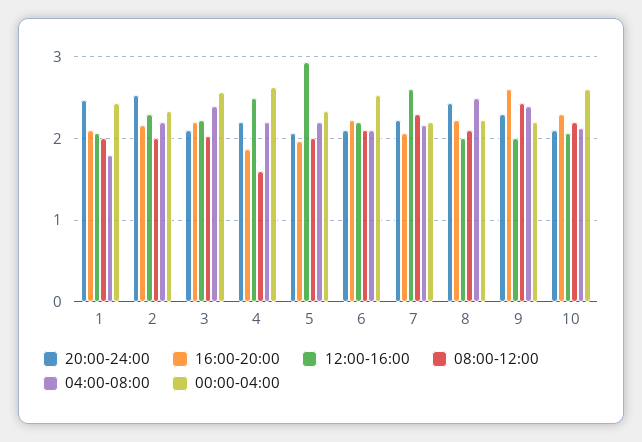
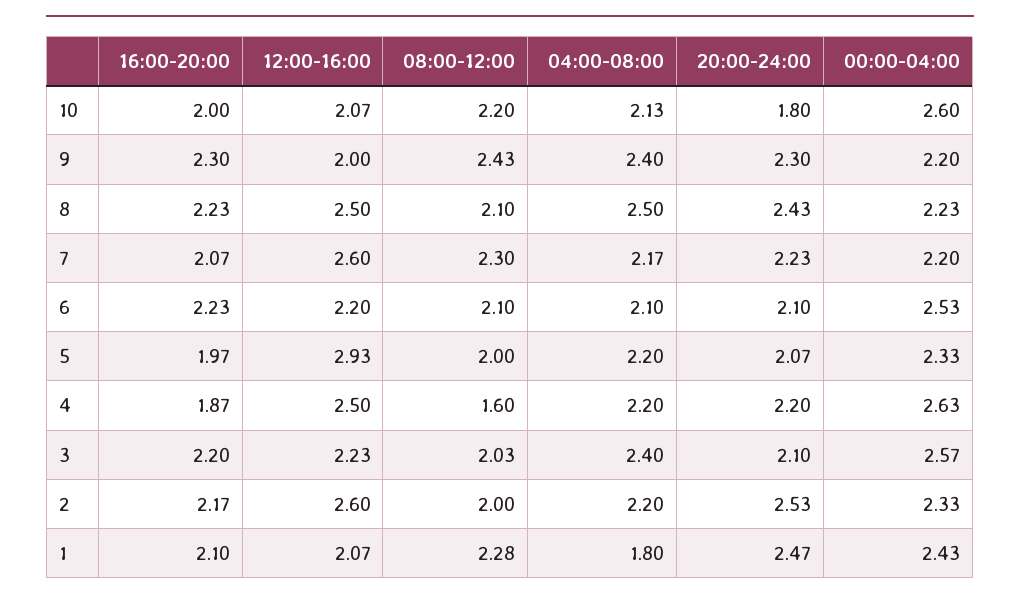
  {
    "20:00-24:00": {
      "1": 2.47,
      "2": 2.53,
      "3": 2.1,
      "4": 2.2,
      "5": 2.07,
      "6": 2.1,
      "7": 2.23,
      "8": 2.43,
      "9": 2.3,
-     "10": 2.1
+     "10": 1.8
    },
    "16:00-20:00": {
      "1": 2.1,
      "2": 2.17,
      "3": 2.2,
      "4": 1.87,
      "5": 1.97,
      "6": 2.23,
      "7": 2.07,
      "8": 2.23,
-     "9": 2.6,
+     "9": 2.3,
-     "10": 2.3
+     "10": 2
    },
    "12:00-16:00": {
      "1": 2.07,
-     "2": 2.3,
+     "2": 2.6,
      "3": 2.23,
      "4": 2.5,
      "5": 2.93,
      "6": 2.2,
      "7": 2.6,
-     "8": 2,
+     "8": 2.5,
      "9": 2,
      "10": 2.07
    },
    "08:00-12:00": {
-     "1": 2,
+     "1": 2.28,
      "2": 2,
      "3": 2.03,
      "4": 1.6,
      "5": 2,
      "6": 2.1,
      "7": 2.3,
      "8": 2.1,
      "9": 2.43,
      "10": 2.2
    },
    "04:00-08:00": {
      "1": 1.8,
      "2": 2.2,
      "3": 2.4,
      "4": 2.2,
      "5": 2.2,
      "6": 2.1,
      "7": 2.17,
      "8": 2.5,
      "9": 2.4,
      "10": 2.13
    },
    "00:00-04:00": {
      "1": 2.43,
      "2": 2.33,
      "3": 2.57,
      "4": 2.63,
      "5": 2.33,
      "6": 2.53,
      "7": 2.2,
      "8": 2.23,
      "9": 2.2,
      "10": 2.6
    }
  }

